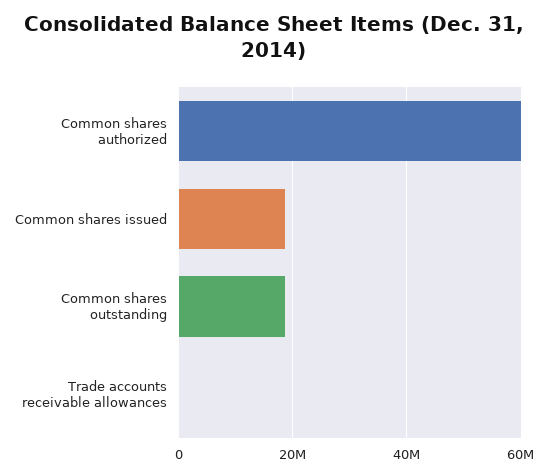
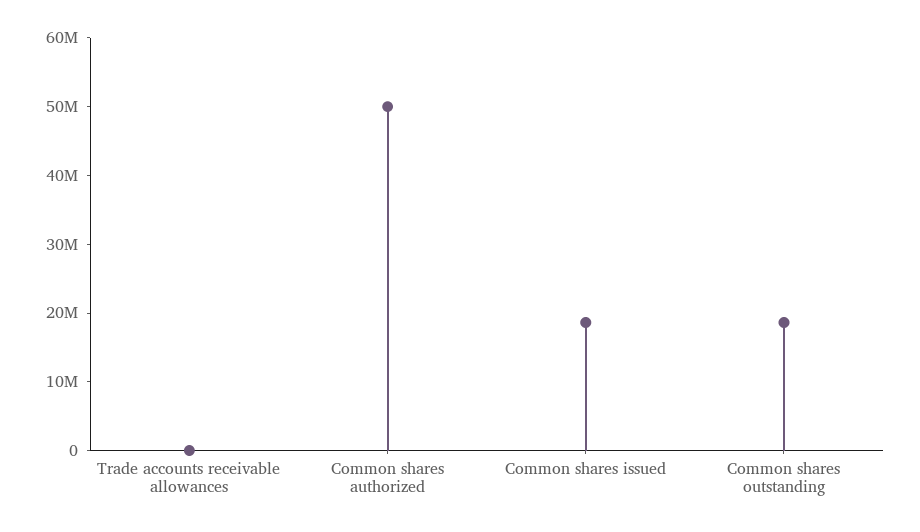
  {
-   "Common shares authorized": 60000000,
+   "Common shares authorized": 50000000,
    "Common shares issued": 18000000,
    "Common shares outstanding": 18000000,
    "Trade accounts receivable allowances": 0
  }

